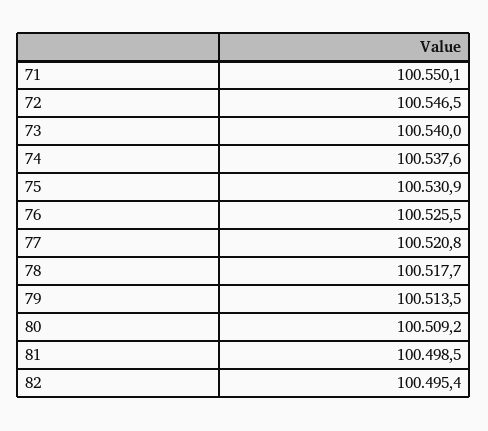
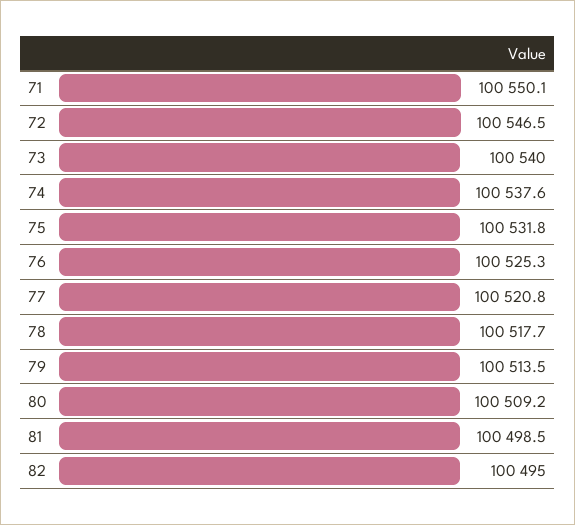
  {
    "71": 100550.1,
    "72": 100546.5,
    "73": 100540,
    "74": 100537.6,
-   "75": 100530.9,
+   "75": 100531.8,
-   "76": 100525.5,
+   "76": 100525.3,
    "77": 100520.8,
    "78": 100517.7,
    "79": 100513.5,
    "80": 100509.2,
    "81": 100498.5,
-   "82": 100495.4
+   "82": 100495
  }

